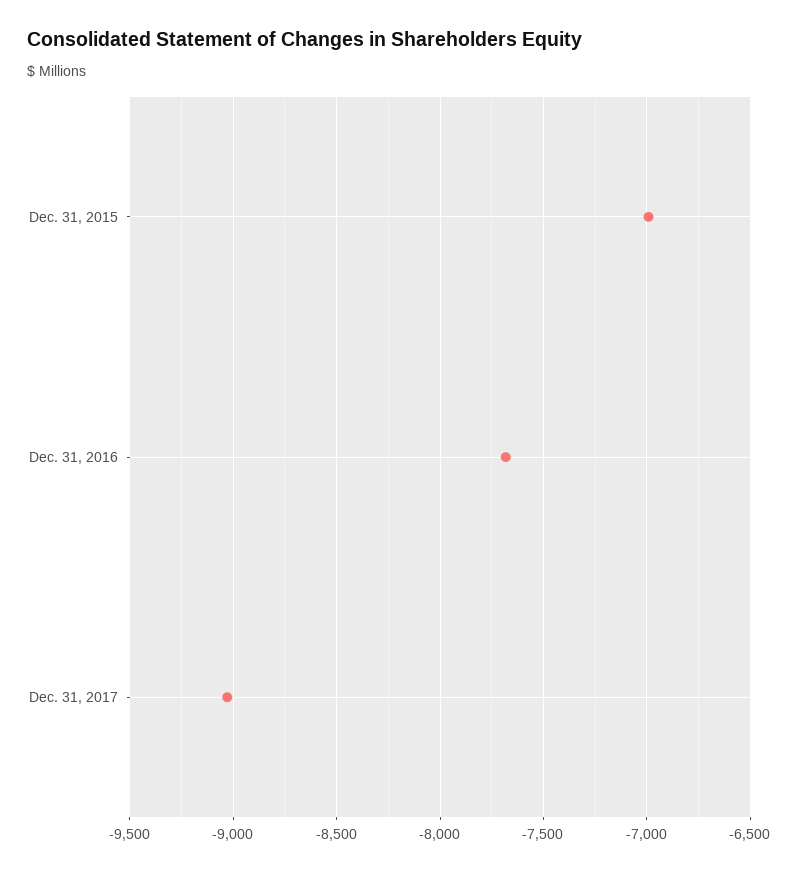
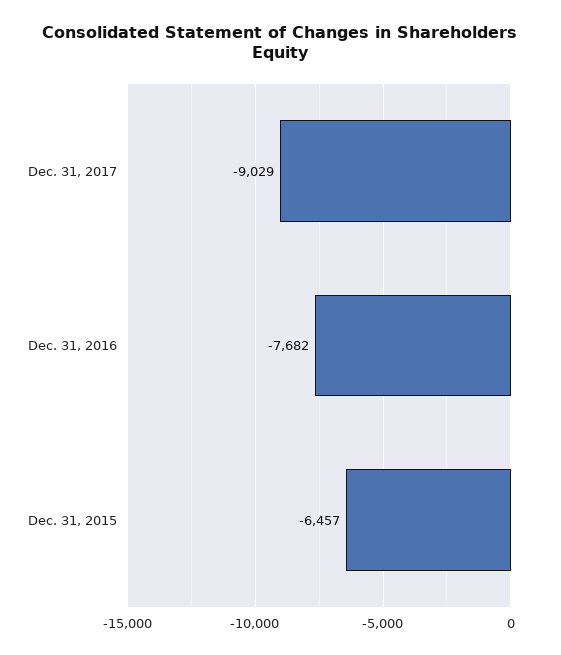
  {
-   "Dec. 31, 2015": -7000,
+   "Dec. 31, 2015": -6457,
    "Dec. 31, 2016": -7682,
    "Dec. 31, 2017": -9029
  }

